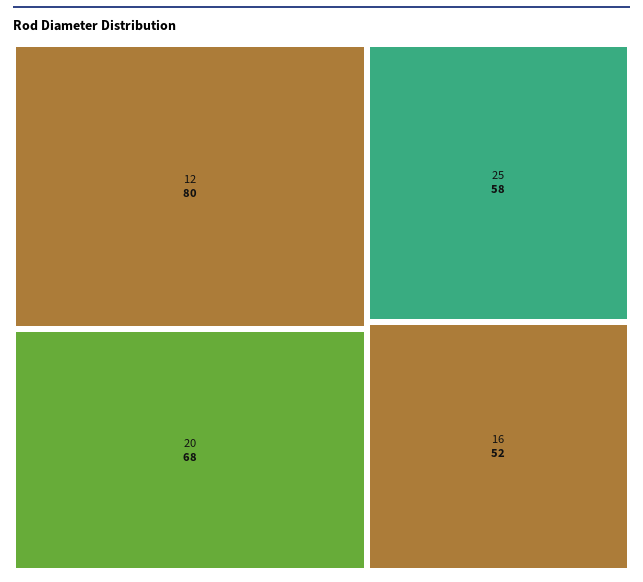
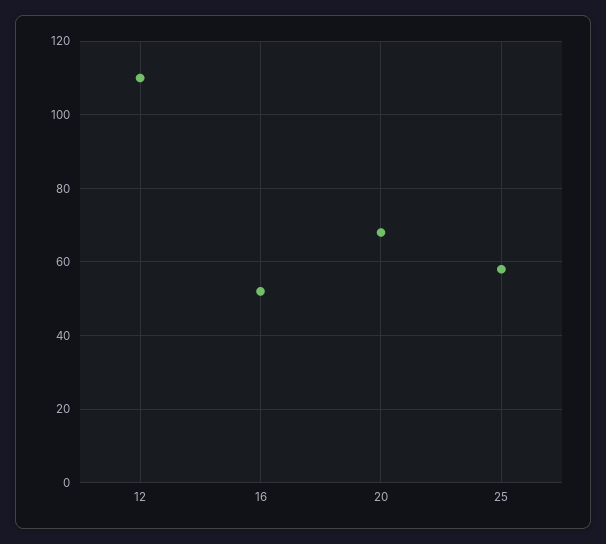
  {
-   "12": 80,
+   "12": 110,
    "20": 68,
    "25": 58,
    "16": 52
  }

